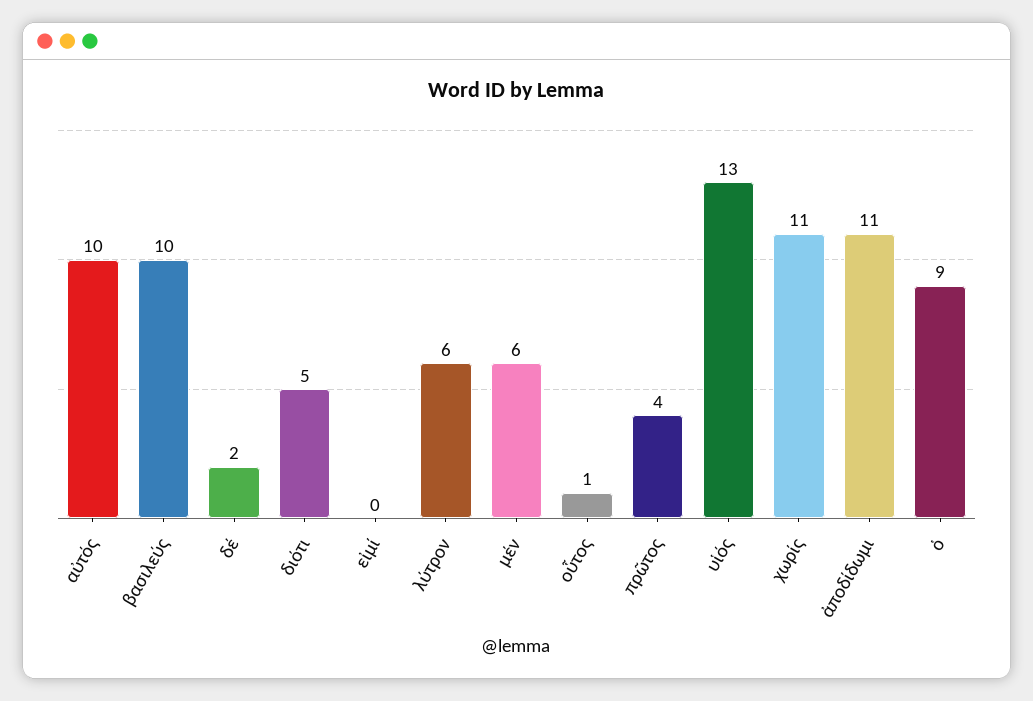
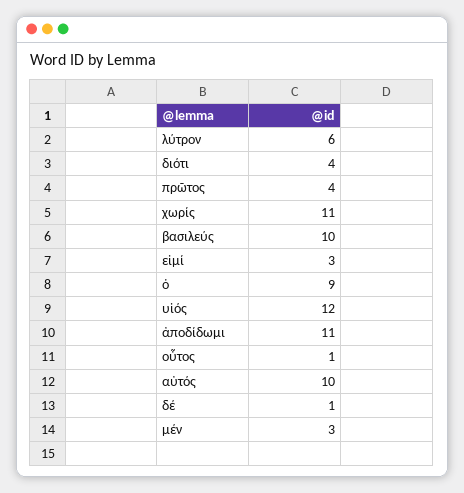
  {
    "αὐτός": 10,
    "βασιλεύς": 10,
-   "δέ": 2,
+   "δέ": 1,
-   "διότι": 5,
+   "διότι": 4,
-   "εἰμί": 0,
+   "εἰμί": 3,
    "λύτρον": 6,
-   "μέν": 6,
+   "μέν": 3,
    "οὗτος": 1,
    "πρῶτος": 4,
-   "υἱός": 13,
+   "υἱός": 12,
    "χωρίς": 11,
    "ἀποδίδωμι": 11,
    "ὁ": 9
  }

